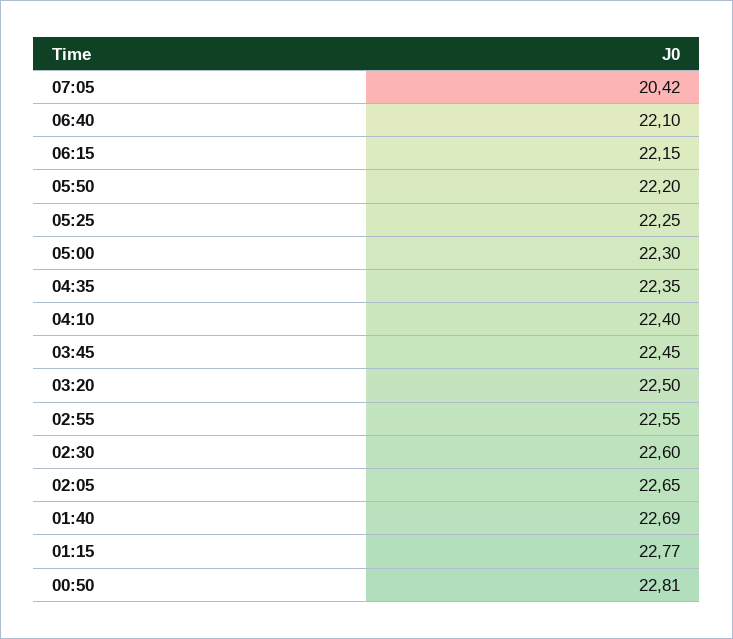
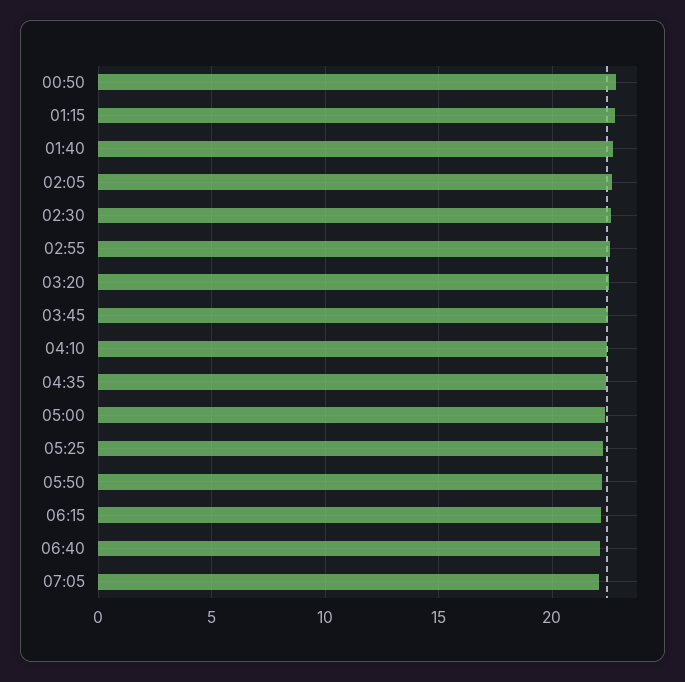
  {
-   "07:05": 20.42,
+   "07:05": 22,
    "06:40": 22.1,
    "06:15": 22.15,
    "05:50": 22.2,
    "05:25": 22.25,
    "05:00": 22.3,
    "04:35": 22.35,
    "04:10": 22.4,
    "03:45": 22.45,
    "03:20": 22.5,
    "02:55": 22.55,
    "02:30": 22.6,
    "02:05": 22.65,
    "01:40": 22.69,
    "01:15": 22.77,
    "00:50": 22.81
  }

